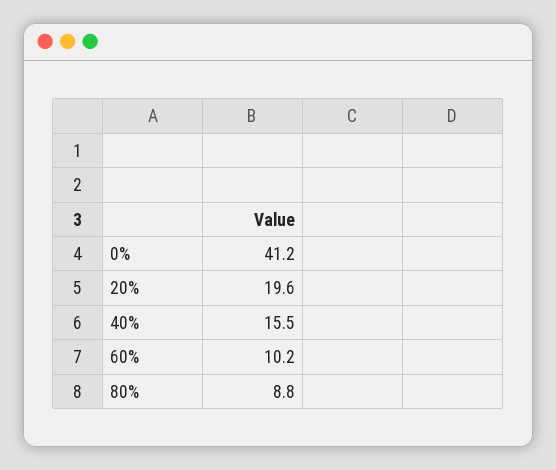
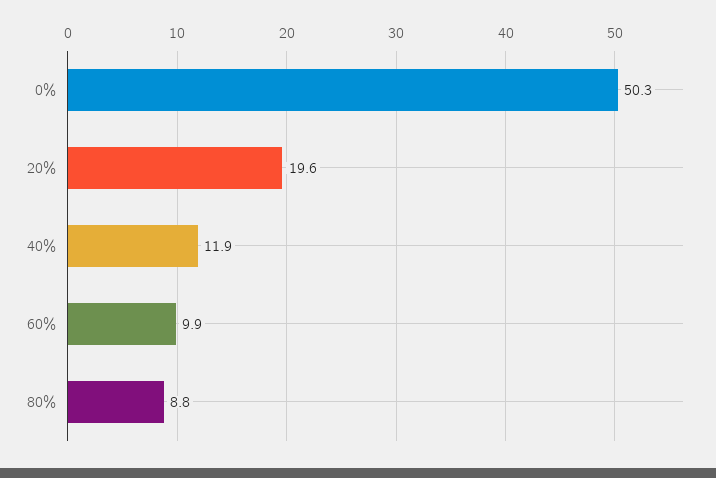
  {
-   "0%": 41.2,
+   "0%": 50.3,
    "20%": 19.6,
-   "40%": 15.5,
+   "40%": 11.9,
-   "60%": 10.2,
+   "60%": 9.9,
    "80%": 8.8
  }

